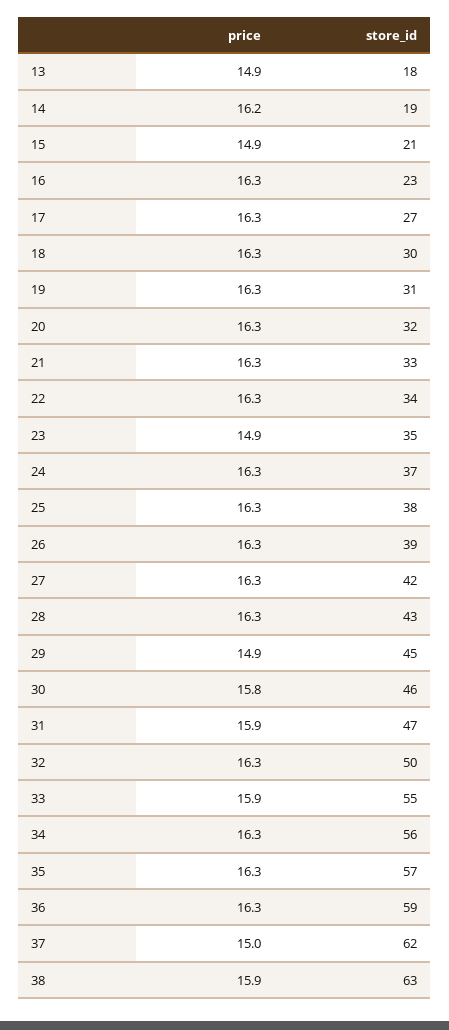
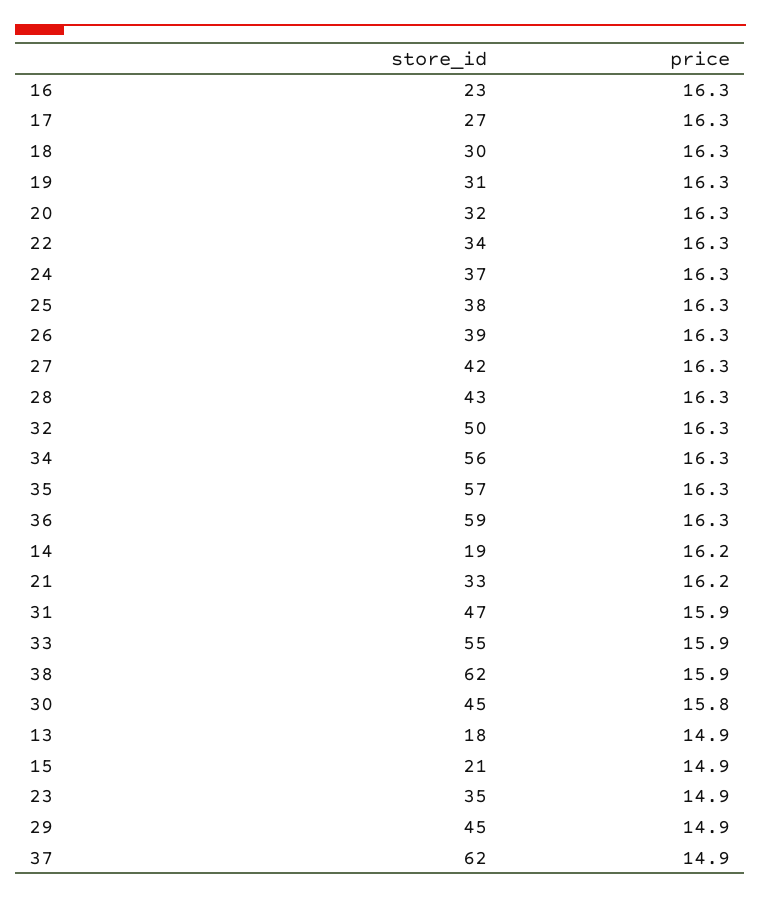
  {
    "price": {
      "13": 14.9,
      "14": 16.2,
      "15": 14.9,
      "16": 16.3,
      "17": 16.3,
      "18": 16.3,
      "19": 16.3,
      "20": 16.3,
-     "21": 16.3,
+     "21": 16.2,
      "22": 16.3,
      "23": 14.9,
      "24": 16.3,
      "25": 16.3,
      "26": 16.3,
      "27": 16.3,
      "28": 16.3,
      "29": 14.9,
      "30": 15.8,
      "31": 15.9,
      "32": 16.3,
      "33": 15.9,
      "34": 16.3,
      "35": 16.3,
      "36": 16.3,
-     "37": 15,
+     "37": 14.9,
      "38": 15.9
    },
    "store_id": {
      "13": 18,
      "14": 19,
      "15": 21,
      "16": 23,
      "17": 27,
      "18": 30,
      "19": 31,
      "20": 32,
      "21": 33,
      "22": 34,
      "23": 35,
      "24": 37,
      "25": 38,
      "26": 39,
      "27": 42,
      "28": 43,
      "29": 45,
-     "30": 46,
+     "30": 45,
      "31": 47,
      "32": 50,
      "33": 55,
      "34": 56,
      "35": 57,
      "36": 59,
      "37": 62,
-     "38": 63
+     "38": 62
    }
  }

